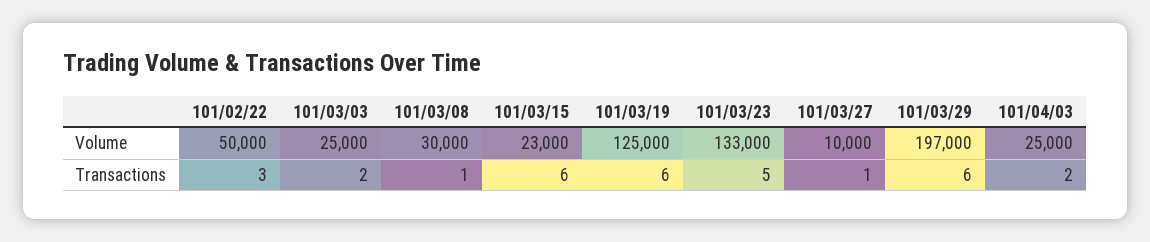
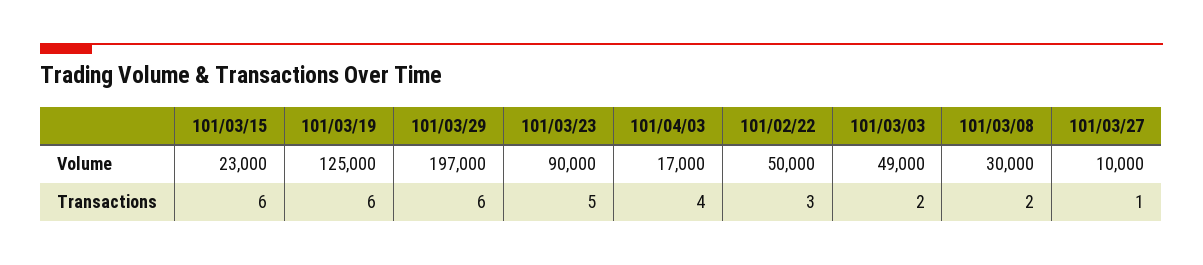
  {
    "101/02/22": {
      "Volume": 50000,
      "Transactions": 3
    },
    "101/03/03": {
-     "Volume": 25000,
+     "Volume": 49000,
      "Transactions": 2
    },
    "101/03/08": {
      "Volume": 30000,
-     "Transactions": 1
+     "Transactions": 2
    },
    "101/03/15": {
      "Volume": 23000,
      "Transactions": 6
    },
    "101/03/19": {
      "Volume": 125000,
      "Transactions": 6
    },
    "101/03/23": {
-     "Volume": 133000,
+     "Volume": 90000,
      "Transactions": 5
    },
    "101/03/27": {
      "Volume": 10000,
      "Transactions": 1
    },
    "101/03/29": {
      "Volume": 197000,
      "Transactions": 6
    },
    "101/04/03": {
-     "Volume": 25000,
+     "Volume": 17000,
-     "Transactions": 2
+     "Transactions": 4
    }
  }

